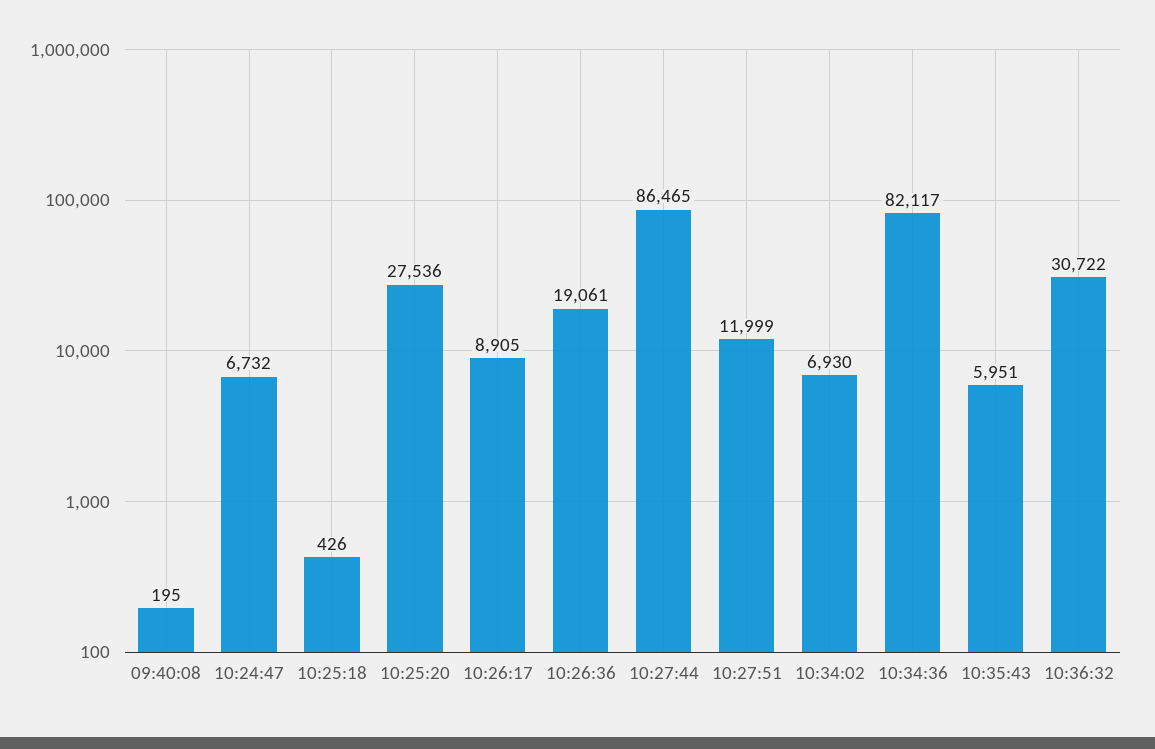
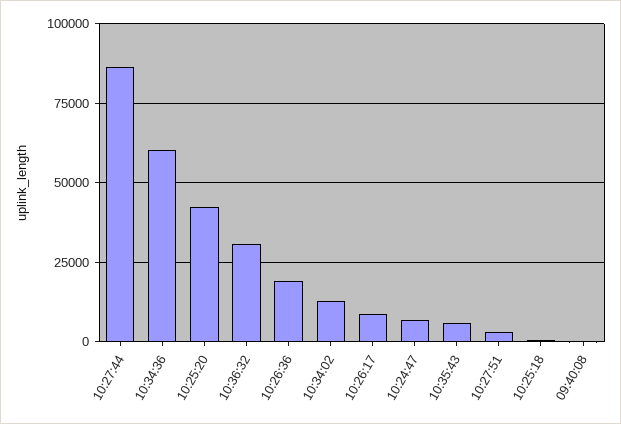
  {
    "09:40:08": 195,
    "10:24:47": 6732,
    "10:25:18": 426,
-   "10:25:20": 27536,
+   "10:25:20": 42500,
    "10:26:17": 8905,
    "10:26:36": 19061,
    "10:27:44": 86465,
-   "10:27:51": 11999,
+   "10:27:51": 2500,
-   "10:34:02": 6930,
+   "10:34:02": 12500,
-   "10:34:36": 82117,
+   "10:34:36": 60000,
    "10:35:43": 5951,
    "10:36:32": 30722
  }

